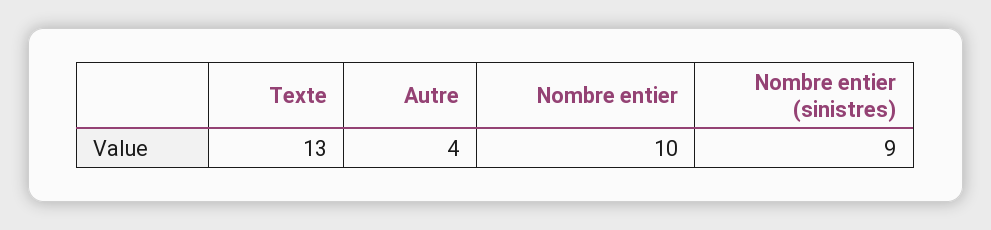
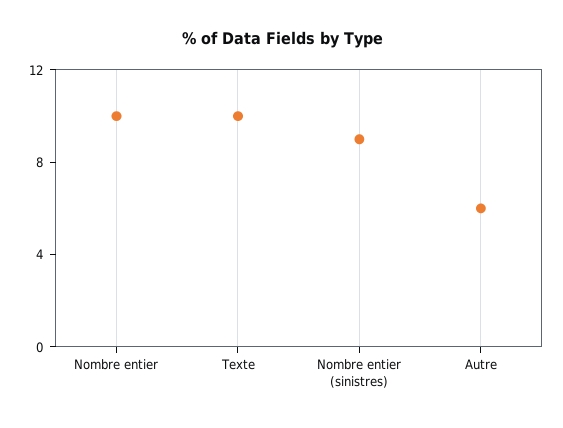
  {
-   "Texte": 13,
+   "Texte": 10,
-   "Autre": 4,
+   "Autre": 6,
    "Nombre entier": 10,
    "Nombre entier (sinistres)": 9
  }

